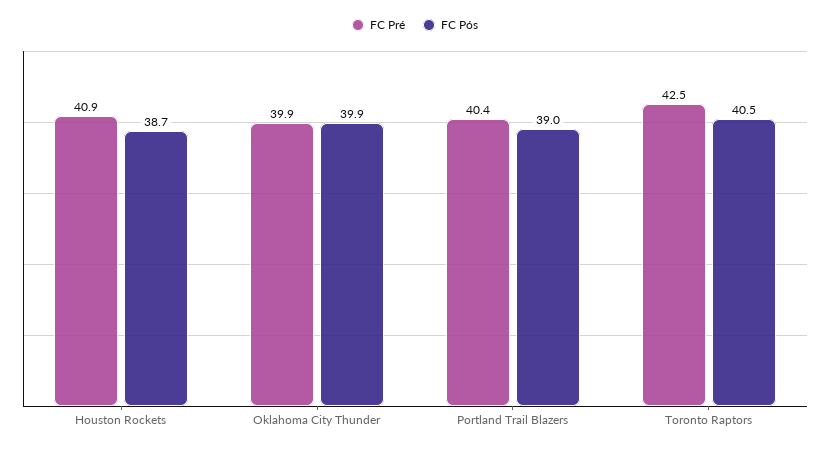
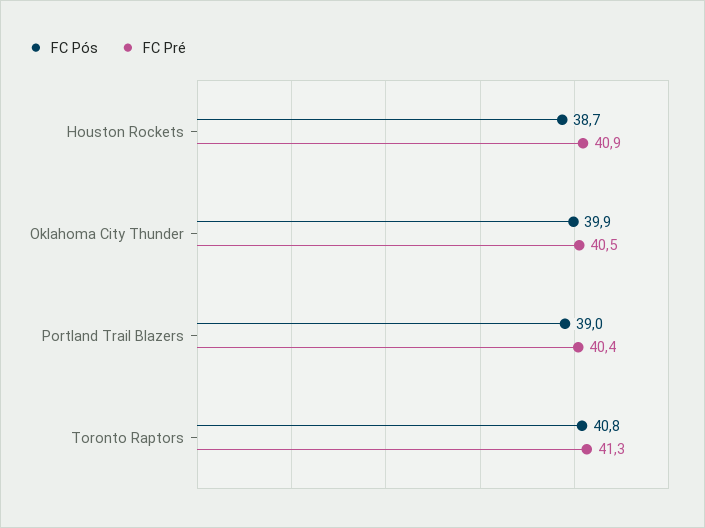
  {
    "FC Pré": {
      "Houston Rockets": 40.9,
-     "Oklahoma City Thunder": 39.9,
+     "Oklahoma City Thunder": 40.5,
      "Portland Trail Blazers": 40.4,
-     "Toronto Raptors": 42.5
+     "Toronto Raptors": 41.3
    },
    "FC Pós": {
      "Houston Rockets": 38.7,
      "Oklahoma City Thunder": 39.9,
      "Portland Trail Blazers": 39,
-     "Toronto Raptors": 40.5
+     "Toronto Raptors": 40.8
    }
  }

